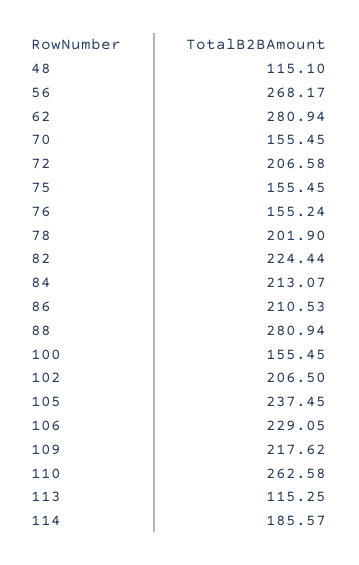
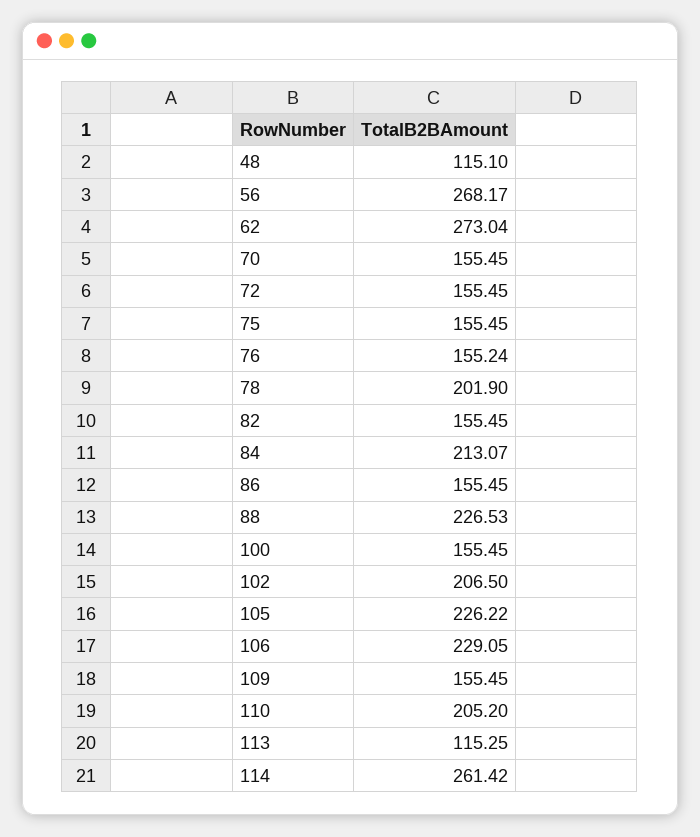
  {
    "48": 115.1,
    "56": 268.17,
-   "62": 280.94,
+   "62": 273.04,
    "70": 155.45,
-   "72": 206.58,
+   "72": 155.45,
    "75": 155.45,
    "76": 155.24,
    "78": 201.9,
-   "82": 224.44,
+   "82": 155.45,
    "84": 213.07,
-   "86": 210.53,
+   "86": 155.45,
-   "88": 280.94,
+   "88": 226.53,
    "100": 155.45,
    "102": 206.5,
-   "105": 237.45,
+   "105": 226.22,
    "106": 229.05,
-   "109": 217.62,
+   "109": 155.45,
-   "110": 262.58,
+   "110": 205.2,
    "113": 115.25,
-   "114": 185.57
+   "114": 261.42
  }

